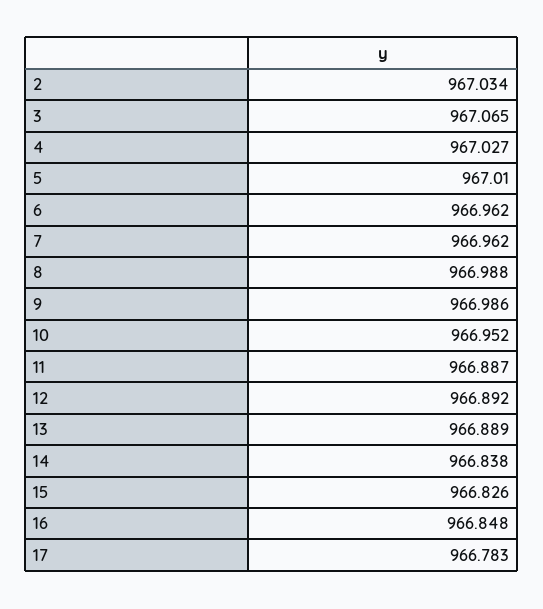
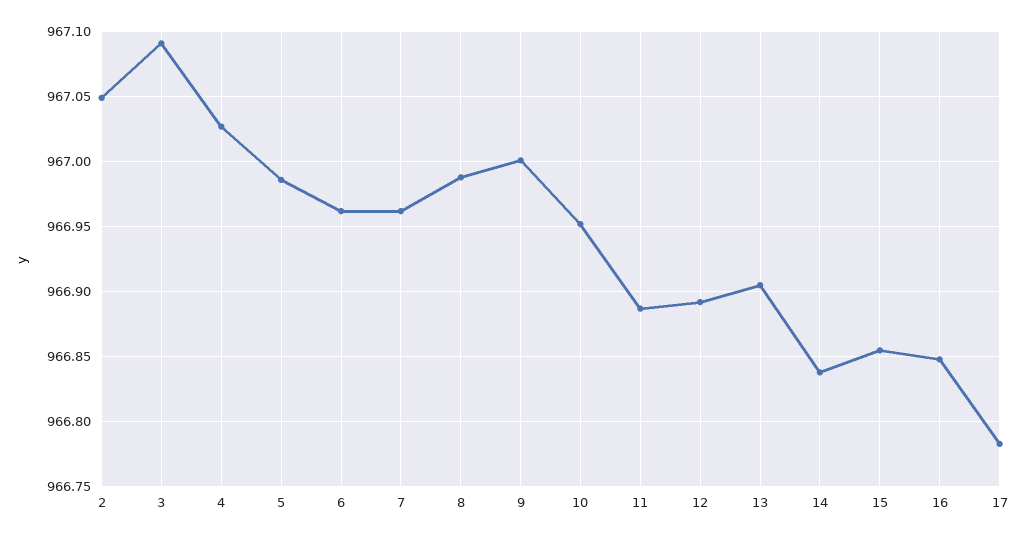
  {
-   "2": 967.034,
+   "2": 967.05,
-   "3": 967.065,
+   "3": 967.09,
    "4": 967.027,
-   "5": 967.01,
+   "5": 966.985,
    "6": 966.962,
    "7": 966.962,
    "8": 966.988,
-   "9": 966.986,
+   "9": 967,
    "10": 966.952,
    "11": 966.887,
    "12": 966.892,
-   "13": 966.889,
+   "13": 966.905,
    "14": 966.838,
-   "15": 966.826,
+   "15": 966.855,
    "16": 966.848,
    "17": 966.783
  }

